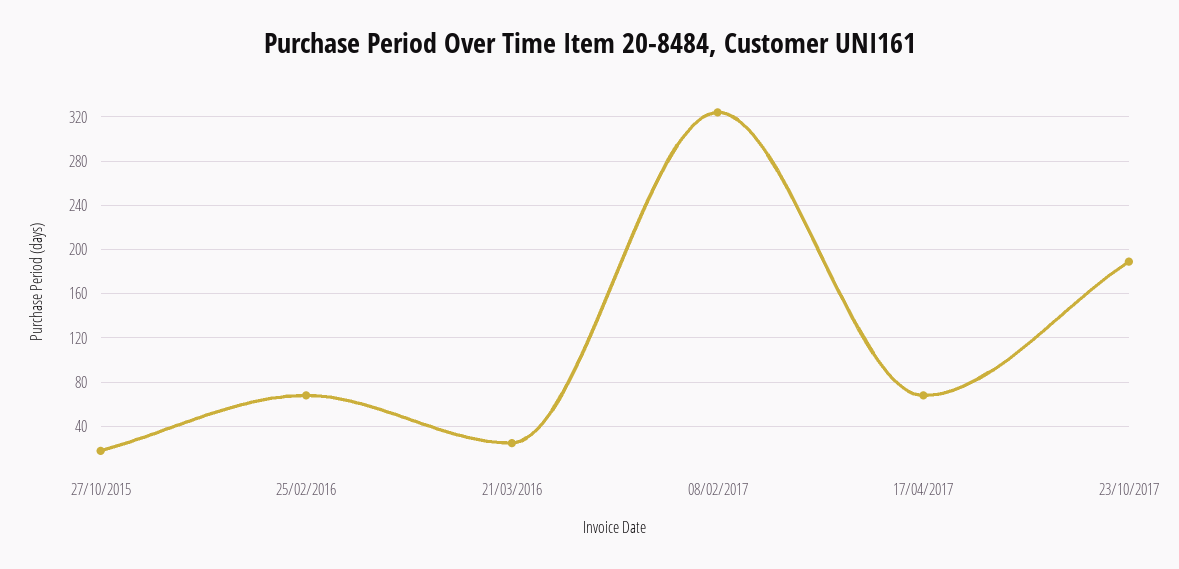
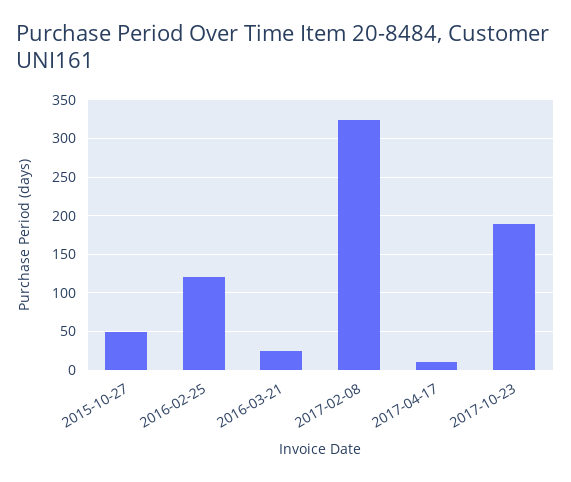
  {
-   "27/10/2015": 20,
+   "27/10/2015": 50,
-   "25/02/2016": 70,
+   "25/02/2016": 120,
    "21/03/2016": 30,
    "08/02/2017": 320,
-   "17/04/2017": 70,
+   "17/04/2017": 10,
    "23/10/2017": 190
  }

